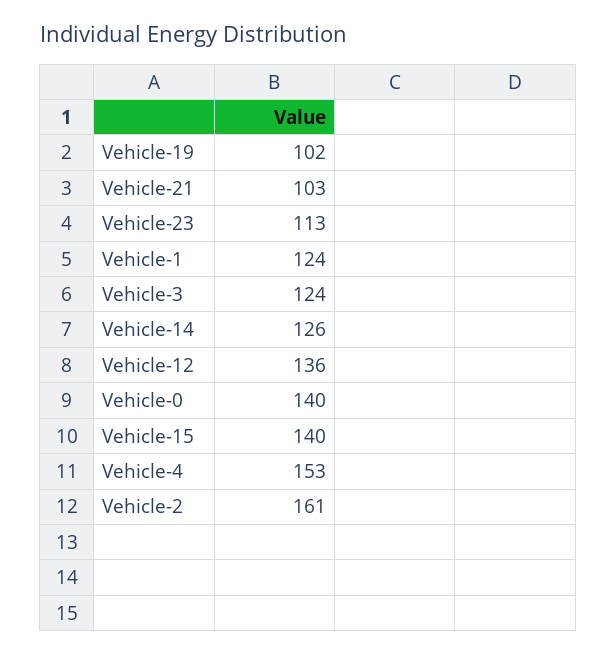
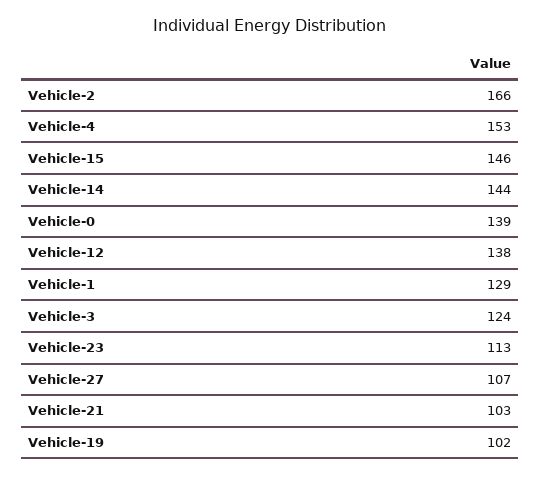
  {
    "Vehicle-19": 102,
    "Vehicle-21": 103,
    "Vehicle-23": 113,
-   "Vehicle-1": 124,
+   "Vehicle-1": 129,
    "Vehicle-3": 124,
-   "Vehicle-14": 126,
+   "Vehicle-14": 144,
-   "Vehicle-12": 136,
+   "Vehicle-12": 138,
-   "Vehicle-0": 140,
+   "Vehicle-0": 139,
-   "Vehicle-15": 140,
+   "Vehicle-15": 146,
    "Vehicle-4": 153,
-   "Vehicle-2": 161
+   "Vehicle-2": 166,
+   "Vehicle-27": 107
  }

